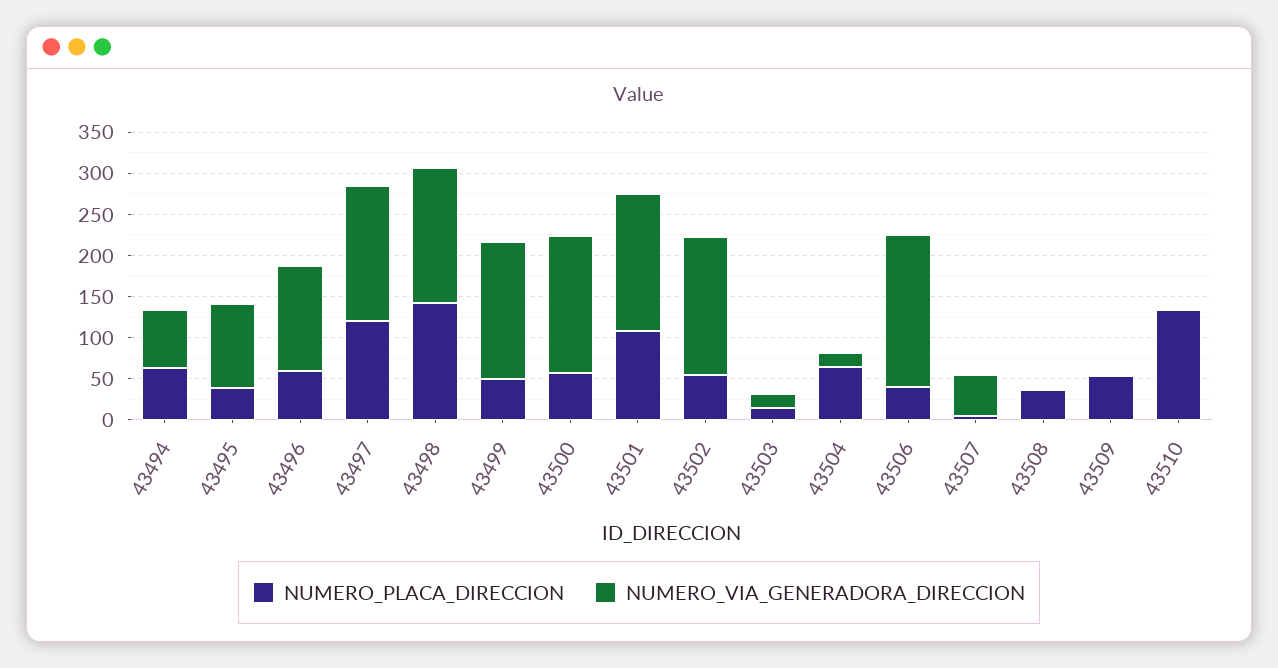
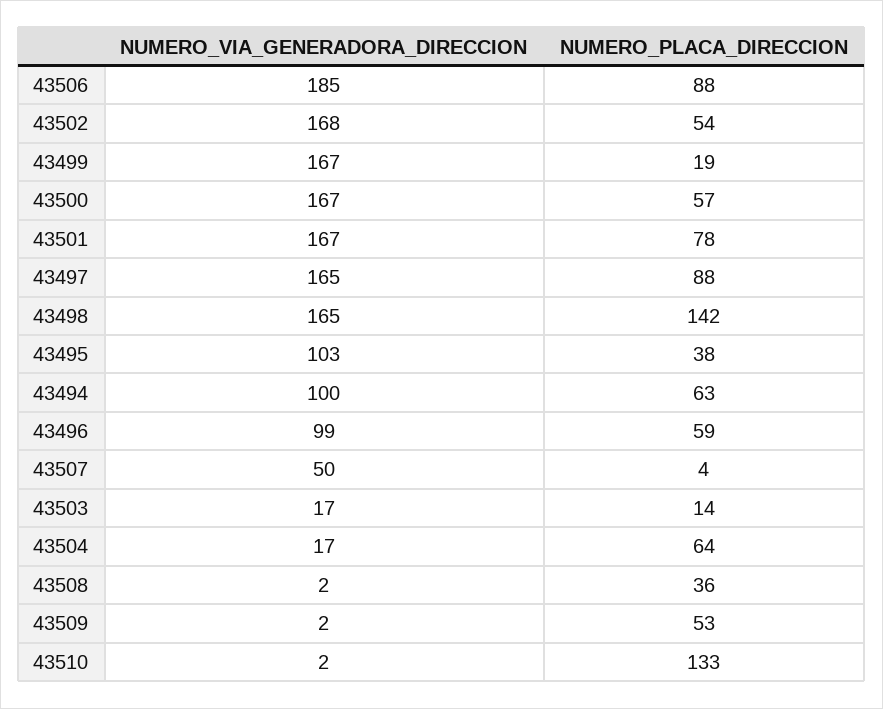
  {
    "NUMERO_PLACA_DIRECCION": {
      "43494": 63,
      "43495": 38,
      "43496": 59,
-     "43497": 120,
+     "43497": 88,
      "43498": 142,
-     "43499": 50,
+     "43499": 19,
      "43500": 57,
-     "43501": 110,
+     "43501": 78,
      "43502": 54,
      "43503": 14,
      "43504": 64,
-     "43506": 40,
+     "43506": 88,
      "43507": 4,
      "43508": 36,
      "43509": 53,
      "43510": 133
    },
    "NUMERO_VIA_GENERADORA_DIRECCION": {
-     "43494": 70,
+     "43494": 100,
      "43495": 103,
-     "43496": 130,
+     "43496": 99,
      "43497": 165,
      "43498": 165,
      "43499": 167,
      "43500": 167,
      "43501": 167,
      "43502": 168,
      "43503": 17,
      "43504": 17,
      "43506": 185,
      "43507": 50,
      "43508": 2,
      "43509": 2,
      "43510": 2
    }
  }

